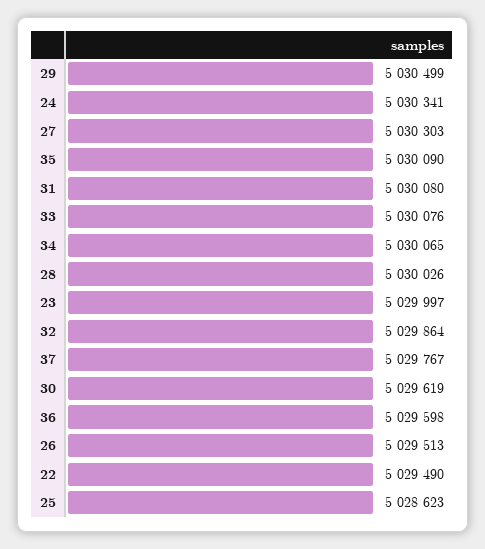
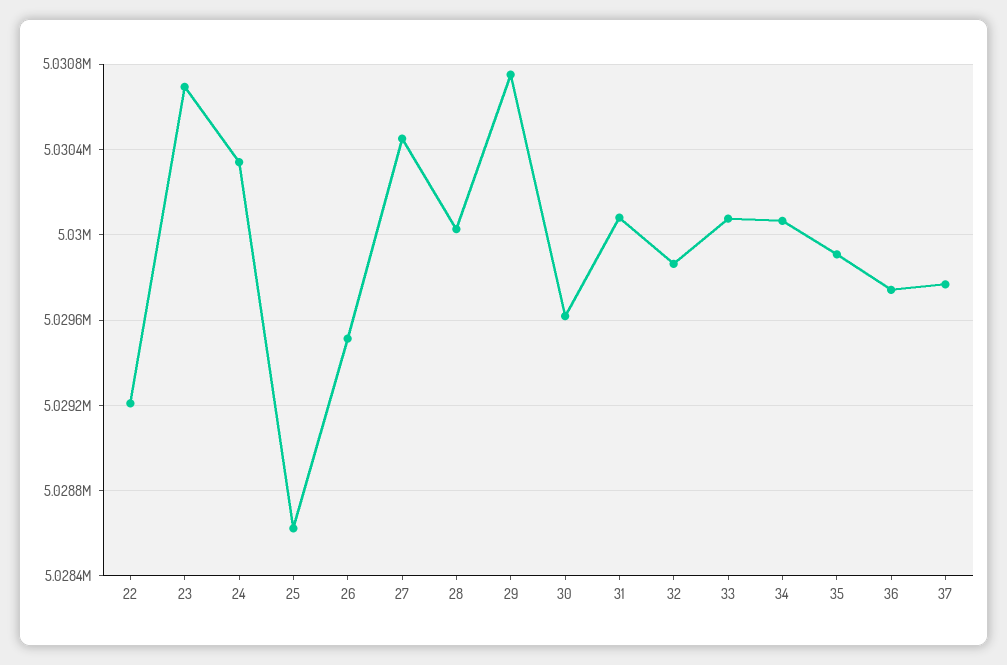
  {
-   "29": 5030499,
+   "29": 5030750,
    "24": 5030341,
-   "27": 5030303,
+   "27": 5030450,
-   "35": 5030090,
+   "35": 5029900,
    "31": 5030080,
    "33": 5030076,
    "34": 5030065,
    "28": 5030026,
-   "23": 5029997,
+   "23": 5030700,
    "32": 5029864,
    "37": 5029767,
    "30": 5029619,
-   "36": 5029598,
+   "36": 5029750,
    "26": 5029513,
-   "22": 5029490,
+   "22": 5029200,
    "25": 5028623
  }

